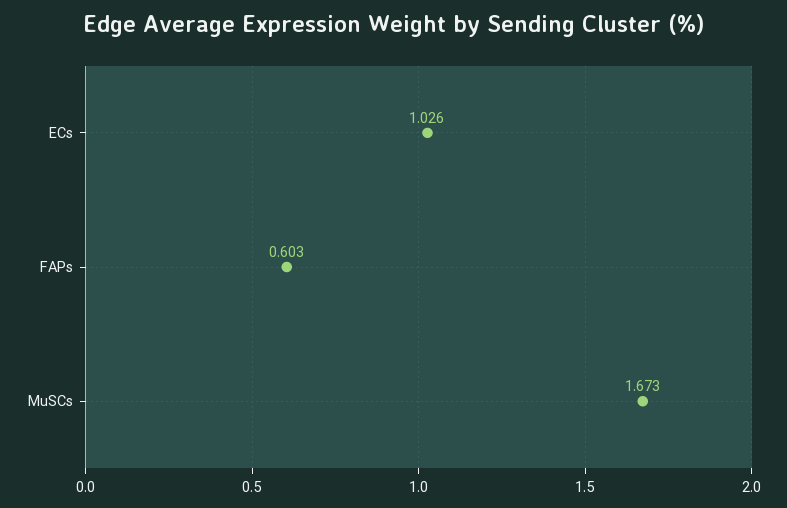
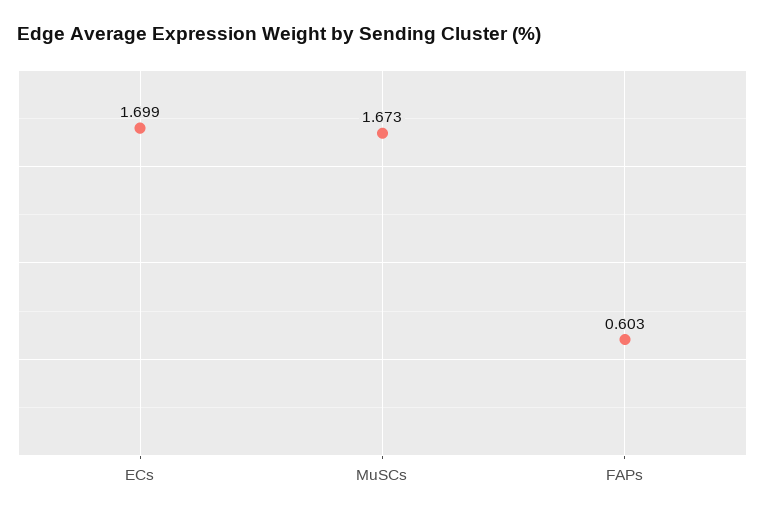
  {
-   "ECs": 1.026,
+   "ECs": 1.699,
    "FAPs": 0.603,
    "MuSCs": 1.673
  }

